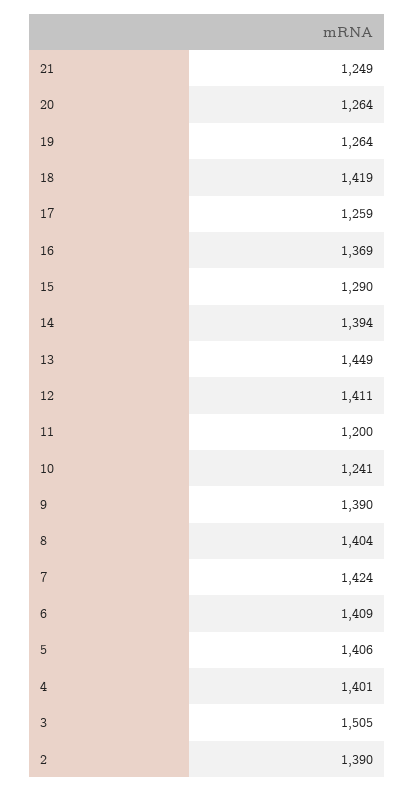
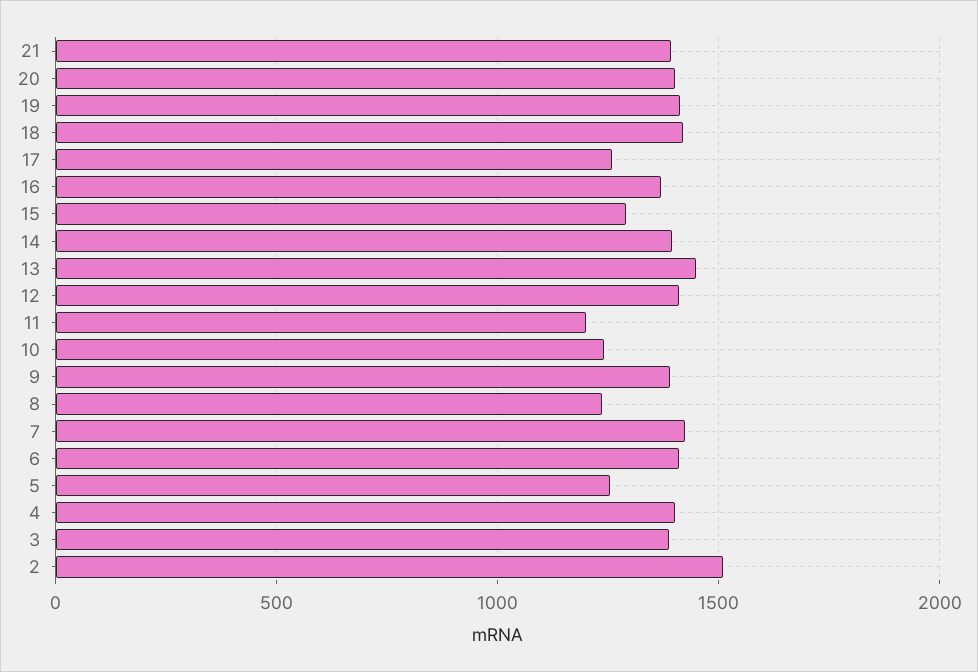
  {
-   "21": 1249,
+   "21": 1400,
-   "20": 1264,
+   "20": 1400,
-   "19": 1264,
+   "19": 1400,
    "18": 1419,
    "17": 1259,
    "16": 1369,
    "15": 1290,
    "14": 1394,
    "13": 1449,
    "12": 1411,
    "11": 1200,
    "10": 1241,
    "9": 1390,
-   "8": 1404,
+   "8": 1250,
    "7": 1424,
    "6": 1409,
-   "5": 1406,
+   "5": 1250,
    "4": 1401,
-   "3": 1505,
+   "3": 1400,
-   "2": 1390
+   "2": 1500
  }

